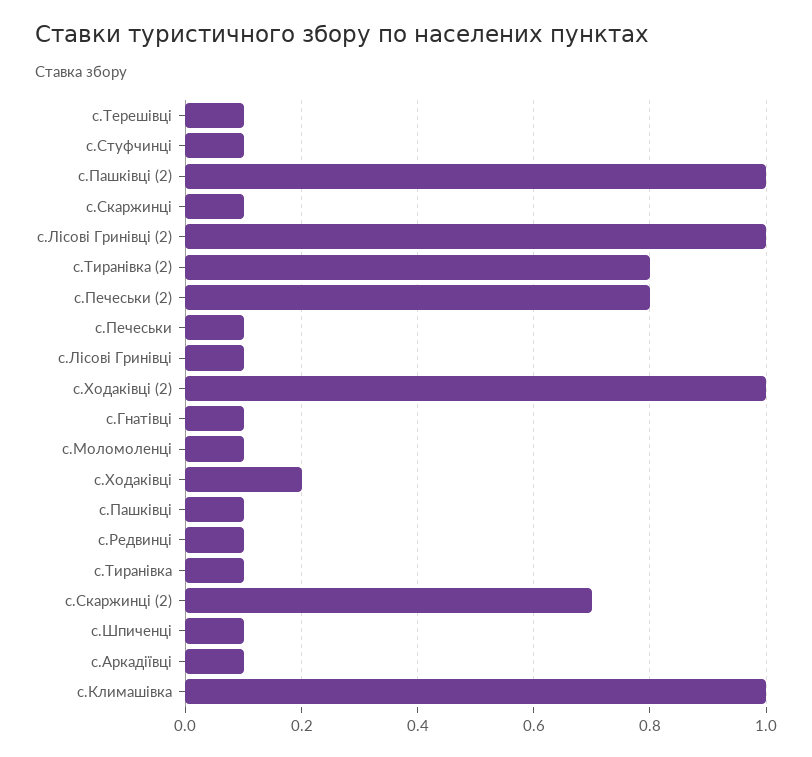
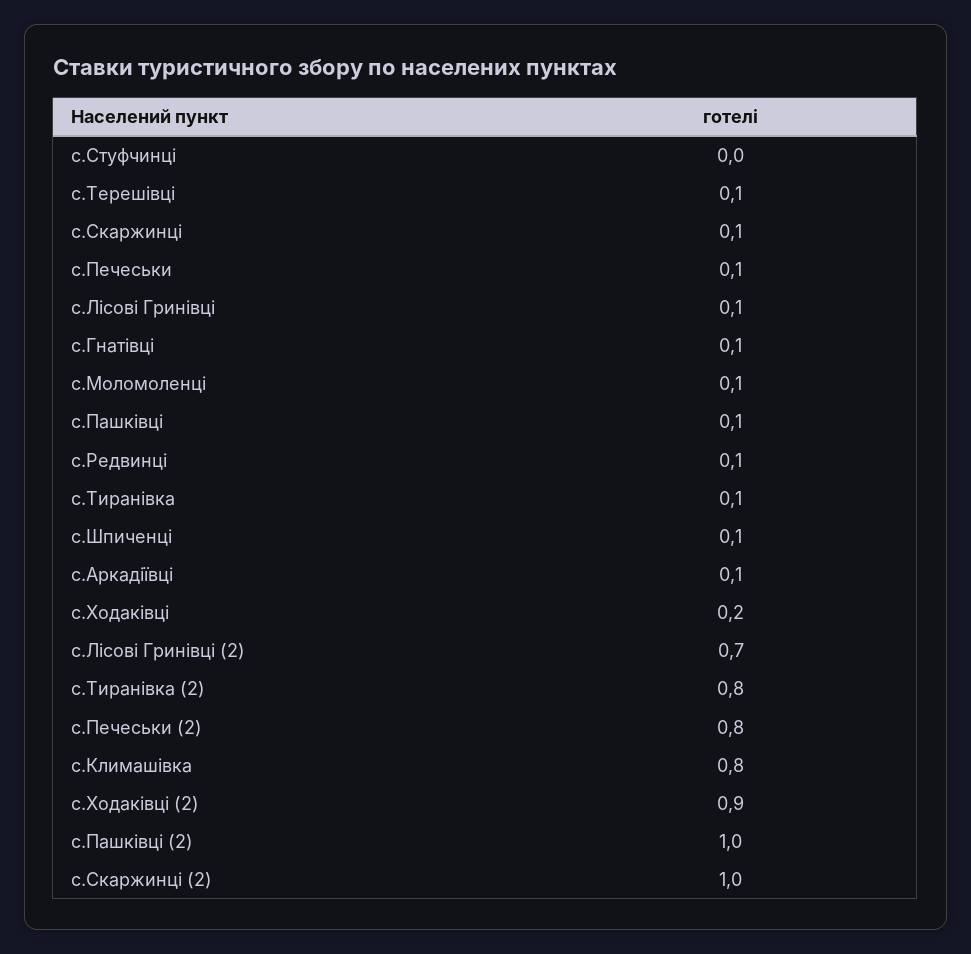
  {
    "с.Терешівці": 0.1,
-   "с.Стуфчинці": 0.1,
+   "с.Стуфчинці": 0,
    "с.Пашківці (2)": 1,
    "с.Скаржинці": 0.1,
-   "с.Лісові Гринівці (2)": 1,
+   "с.Лісові Гринівці (2)": 0.7,
    "с.Тиранівка (2)": 0.8,
    "с.Печеськи (2)": 0.8,
    "с.Печеськи": 0.1,
    "с.Лісові Гринівці": 0.1,
-   "с.Ходаківці (2)": 1,
+   "с.Ходаківці (2)": 0.9,
    "с.Гнатівці": 0.1,
    "с.Моломоленці": 0.1,
    "с.Ходаківці": 0.2,
    "с.Пашківці": 0.1,
    "с.Редвинці": 0.1,
    "с.Тиранівка": 0.1,
-   "с.Скаржинці (2)": 0.7,
+   "с.Скаржинці (2)": 1,
    "с.Шпиченці": 0.1,
    "с.Аркадіївці": 0.1,
-   "с.Климашівка": 1
+   "с.Климашівка": 0.8
  }

